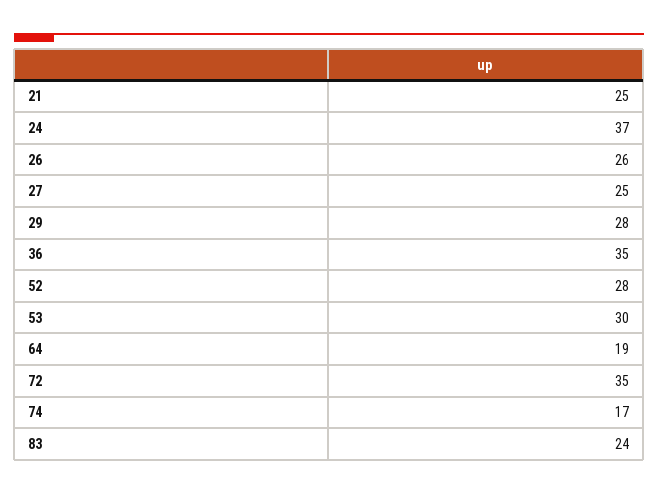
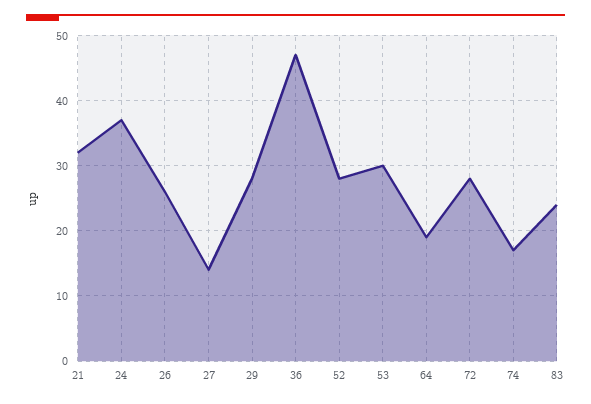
  {
-   "21": 25,
+   "21": 32,
    "24": 37,
    "26": 26,
-   "27": 25,
+   "27": 14,
    "29": 28,
-   "36": 35,
+   "36": 47,
    "52": 28,
    "53": 30,
    "64": 19,
-   "72": 35,
+   "72": 28,
    "74": 17,
    "83": 24
  }

